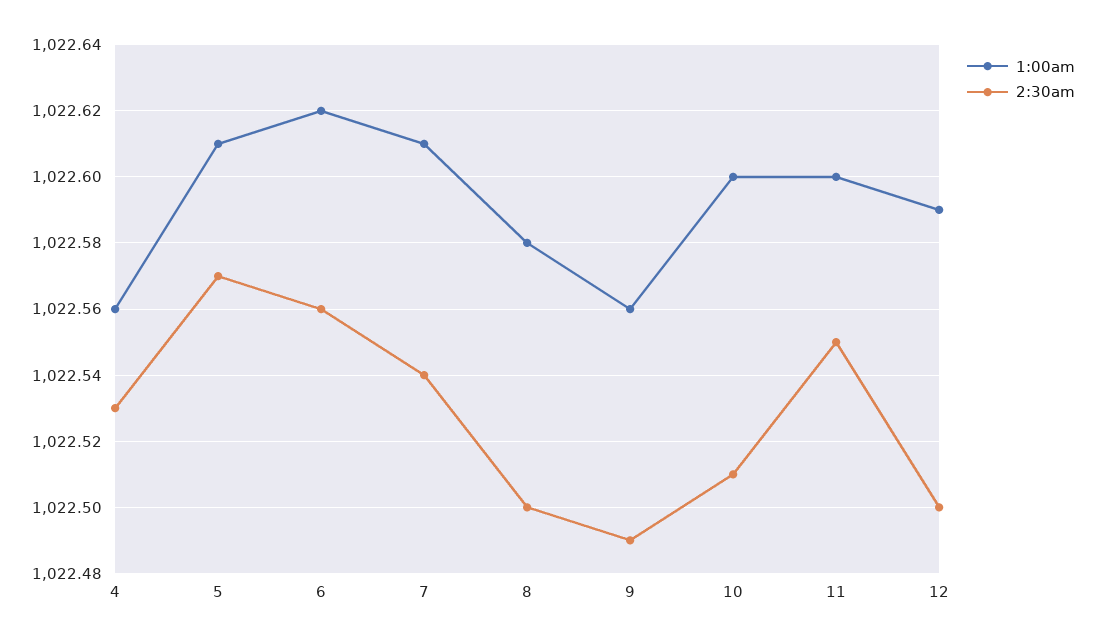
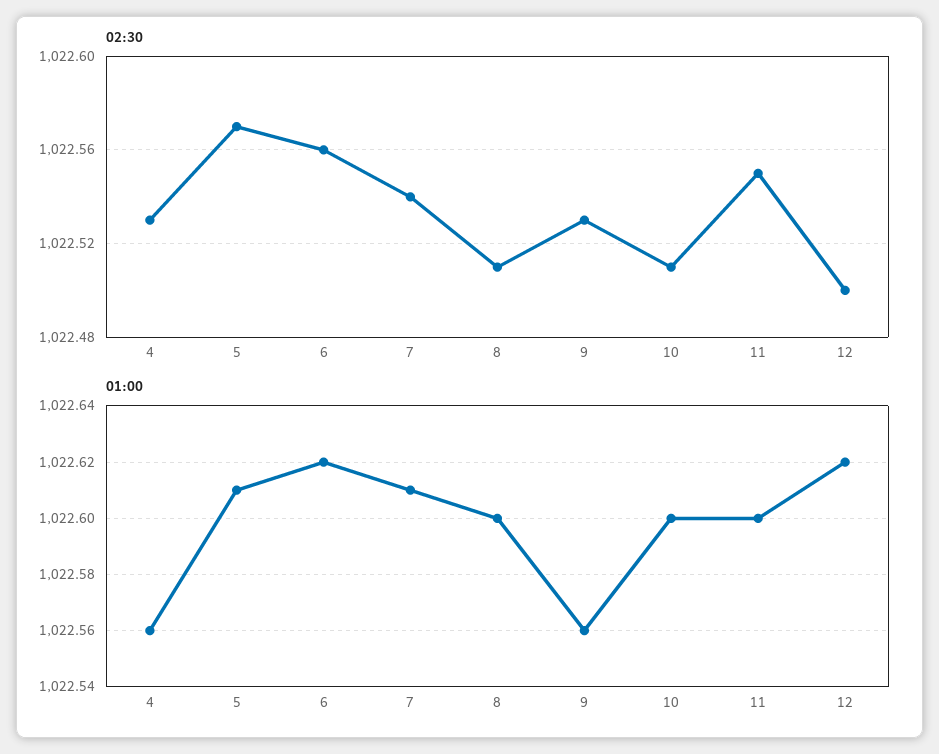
  {
    "1:00am": {
      "4": 1022.56,
      "5": 1022.61,
      "6": 1022.62,
      "7": 1022.61,
-     "8": 1022.58,
+     "8": 1022.6,
      "9": 1022.56,
      "10": 1022.6,
      "11": 1022.6,
-     "12": 1022.59
+     "12": 1022.62
    },
    "2:30am": {
      "4": 1022.53,
      "5": 1022.57,
      "6": 1022.56,
      "7": 1022.54,
-     "8": 1022.5,
+     "8": 1022.51,
-     "9": 1022.49,
+     "9": 1022.53,
      "10": 1022.51,
      "11": 1022.55,
      "12": 1022.5
    }
  }

